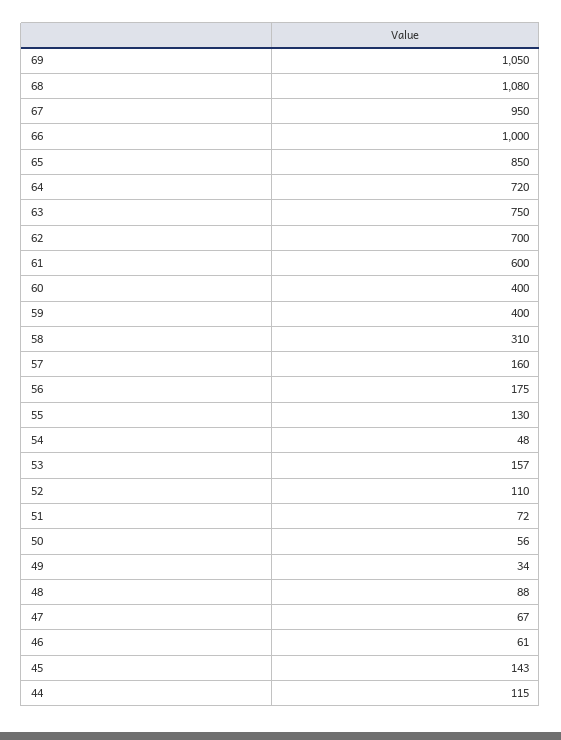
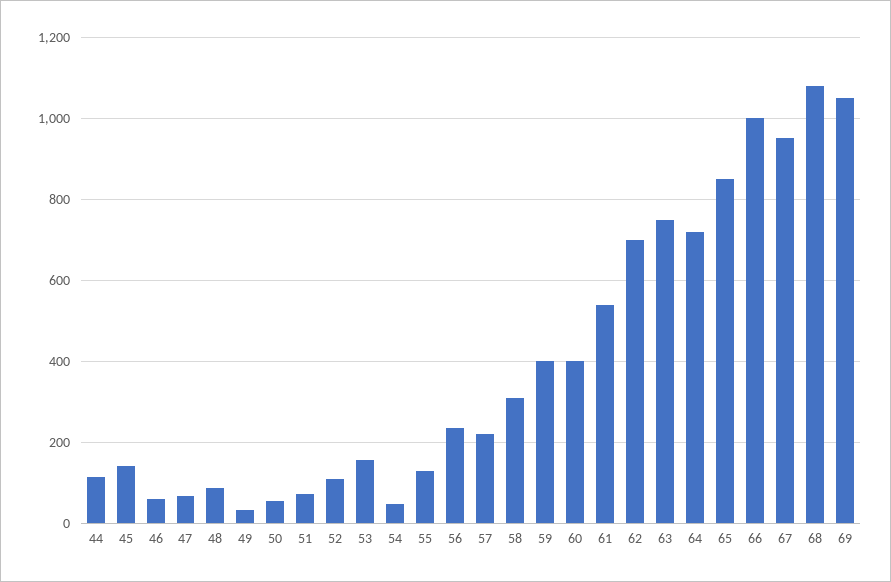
  {
    "69": 1050,
    "68": 1080,
    "67": 950,
    "66": 1000,
    "65": 850,
    "64": 720,
    "63": 750,
    "62": 700,
-   "61": 600,
+   "61": 540,
    "60": 400,
    "59": 400,
    "58": 310,
-   "57": 160,
+   "57": 220,
-   "56": 175,
+   "56": 240,
    "55": 130,
    "54": 48,
    "53": 157,
    "52": 110,
    "51": 72,
    "50": 56,
    "49": 34,
    "48": 88,
    "47": 67,
    "46": 61,
    "45": 143,
    "44": 115
  }

